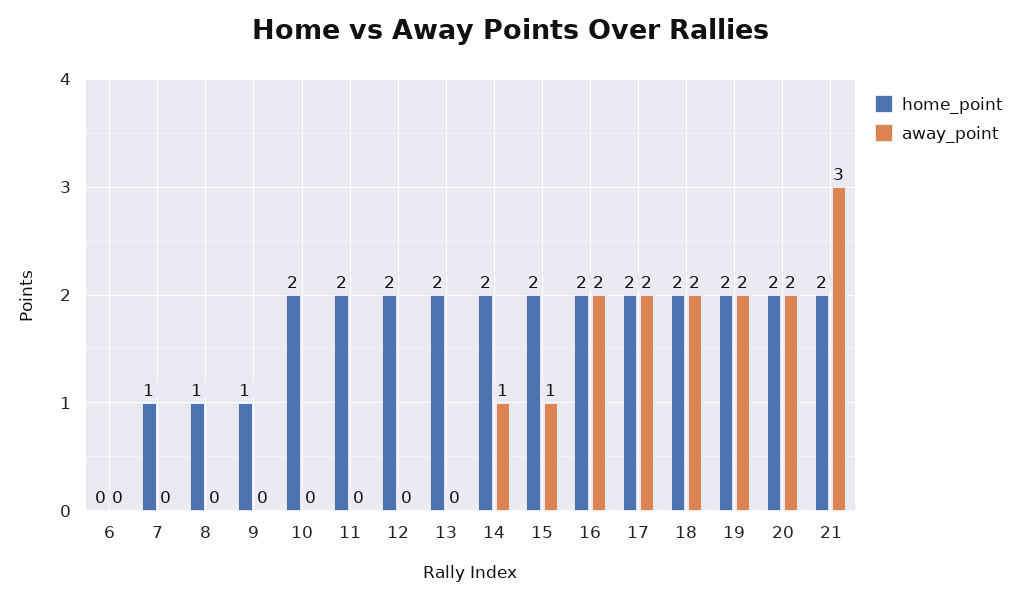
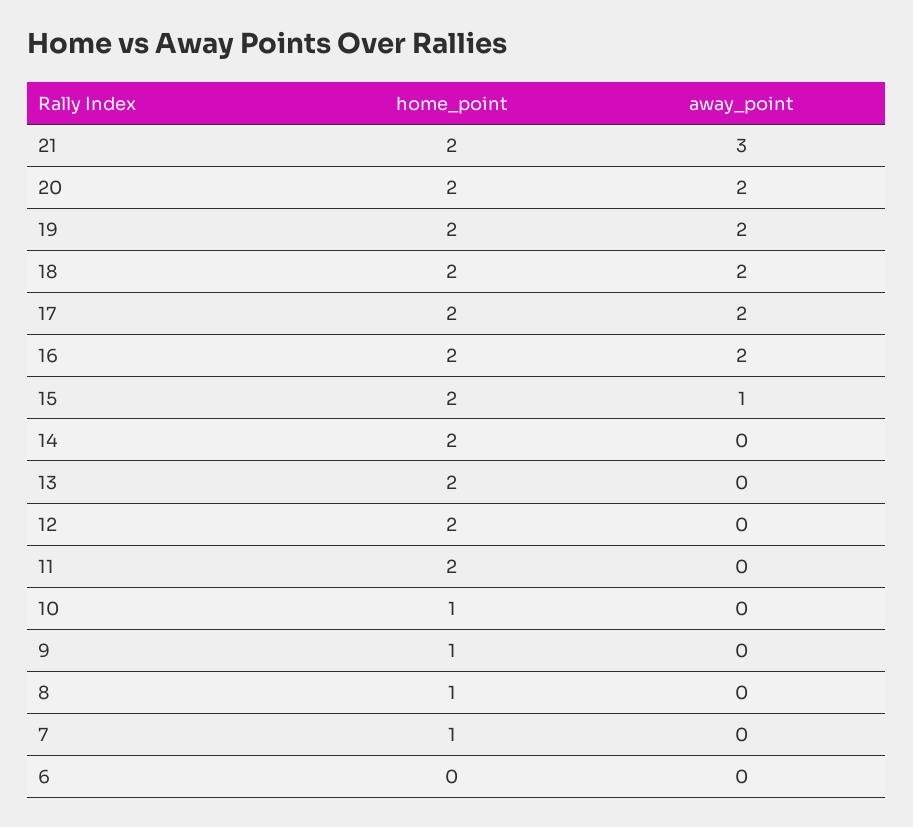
  {
    "home_point": {
      "6": 0,
      "7": 1,
      "8": 1,
      "9": 1,
-     "10": 2,
+     "10": 1,
      "11": 2,
      "12": 2,
      "13": 2,
      "14": 2,
      "15": 2,
      "16": 2,
      "17": 2,
      "18": 2,
      "19": 2,
      "20": 2,
      "21": 2
    },
    "away_point": {
      "6": 0,
      "7": 0,
      "8": 0,
      "9": 0,
      "10": 0,
      "11": 0,
      "12": 0,
      "13": 0,
-     "14": 1,
+     "14": 0,
      "15": 1,
      "16": 2,
      "17": 2,
      "18": 2,
      "19": 2,
      "20": 2,
      "21": 3
    }
  }

